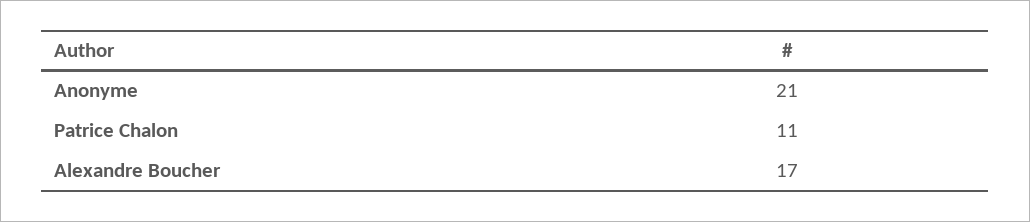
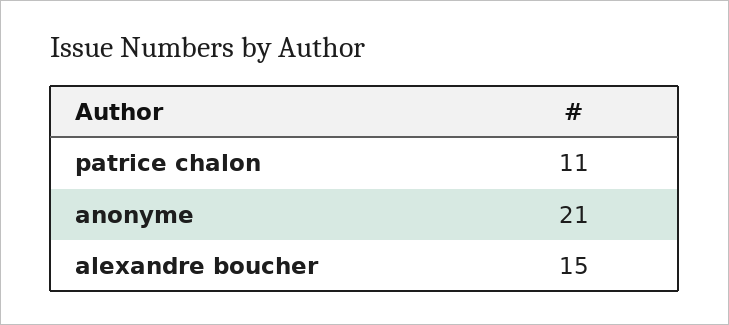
  {
    "Anonyme": 21,
    "Patrice Chalon": 11,
-   "Alexandre Boucher": 17
+   "Alexandre Boucher": 15
  }

